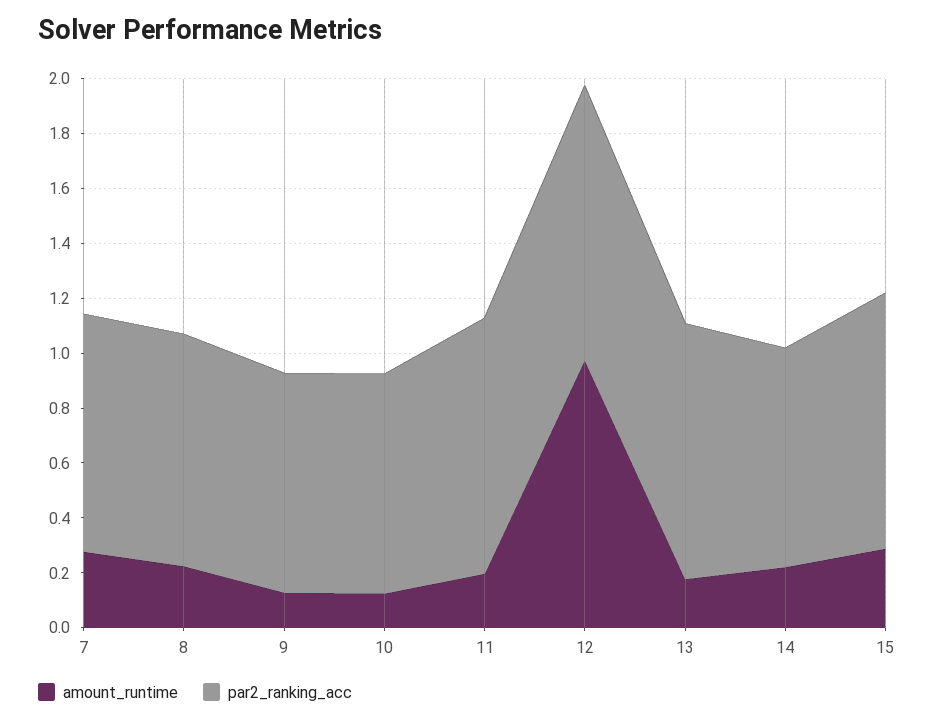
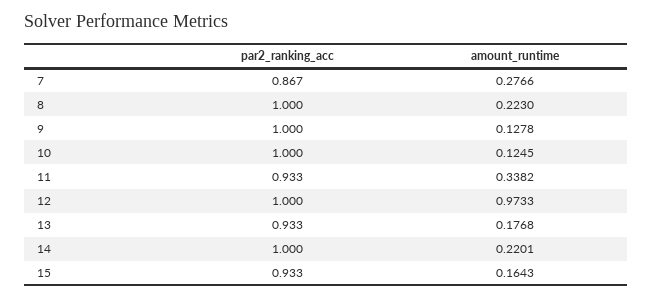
  {
    "amount_runtime": {
      "7": 0.2766,
      "8": 0.223,
      "9": 0.1278,
      "10": 0.1245,
-     "11": 0.2,
+     "11": 0.3382,
      "12": 0.9733,
      "13": 0.1768,
      "14": 0.2201,
-     "15": 0.3
+     "15": 0.1643
    },
    "par2_ranking_acc": {
      "7": 0.867,
-     "8": 0.85,
+     "8": 1,
-     "9": 0.8,
+     "9": 1,
-     "10": 0.8,
+     "10": 1,
      "11": 0.933,
      "12": 1,
      "13": 0.933,
-     "14": 0.8,
+     "14": 1,
      "15": 0.933
    }
  }

